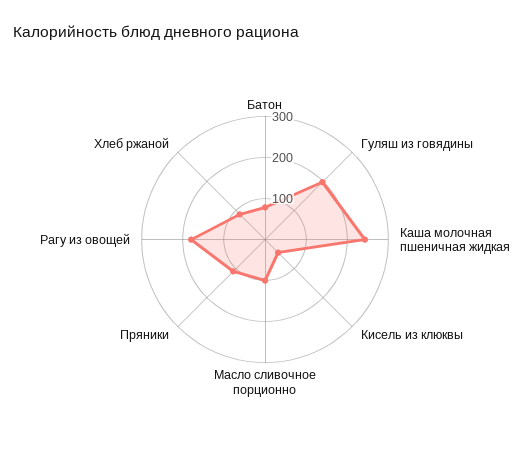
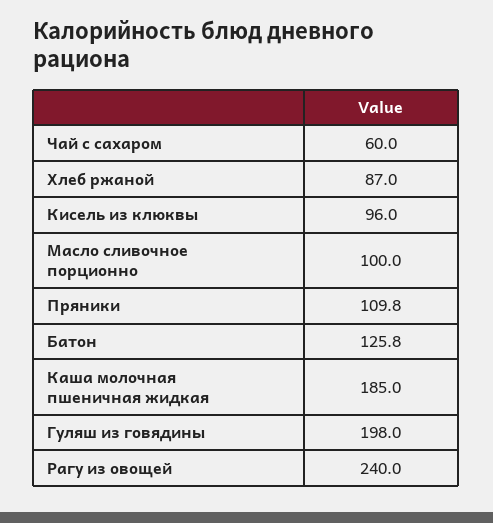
  {
-   "Батон": 80,
+   "Батон": 125.8,
    "Гуляш из говядины": 198,
-   "Каша молочная пшеничная жидкая": 240,
+   "Каша молочная пшеничная жидкая": 185,
-   "Кисель из клюквы": 40,
+   "Кисель из клюквы": 96,
    "Масло сливочное порционно": 100,
    "Пряники": 109.8,
-   "Рагу из овощей": 180,
+   "Рагу из овощей": 240,
-   "Хлеб ржаной": 87
+   "Хлеб ржаной": 87,
+   "Чай с сахаром": 60
  }

